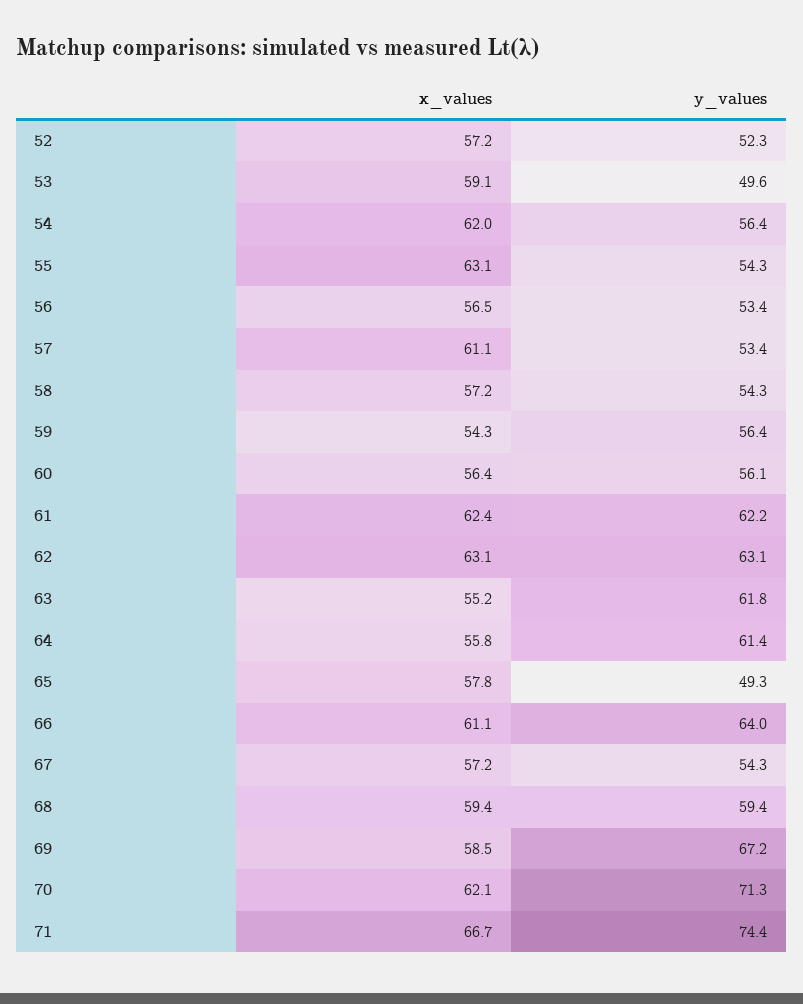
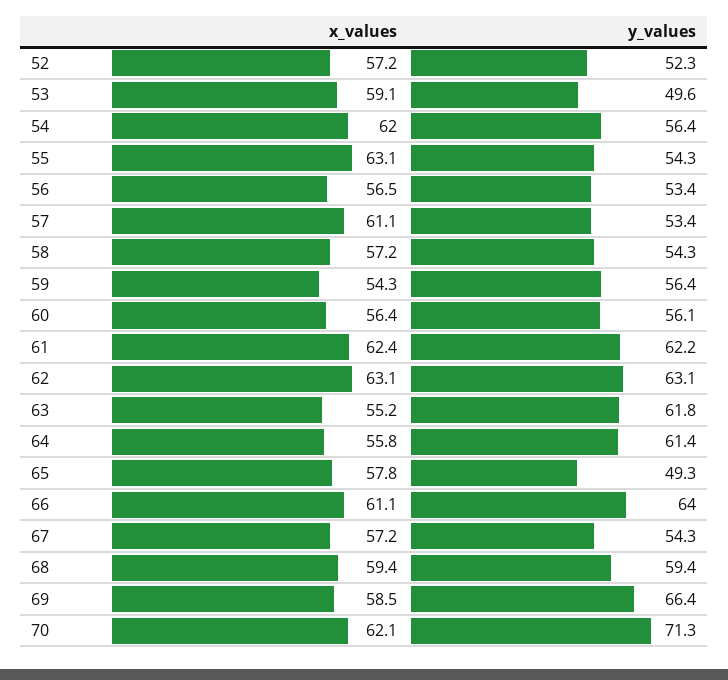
  {
    "x_values": {
      "52": 57.2,
      "53": 59.1,
      "54": 62,
      "55": 63.1,
      "56": 56.5,
      "57": 61.1,
      "58": 57.2,
      "59": 54.3,
      "60": 56.4,
      "61": 62.4,
      "62": 63.1,
      "63": 55.2,
      "64": 55.8,
      "65": 57.8,
      "66": 61.1,
      "67": 57.2,
      "68": 59.4,
      "69": 58.5,
-     "70": 62.1,
+     "70": 62.1
-     "71": 66.7
    },
    "y_values": {
      "52": 52.3,
      "53": 49.6,
      "54": 56.4,
      "55": 54.3,
      "56": 53.4,
      "57": 53.4,
      "58": 54.3,
      "59": 56.4,
      "60": 56.1,
      "61": 62.2,
      "62": 63.1,
      "63": 61.8,
      "64": 61.4,
      "65": 49.3,
      "66": 64,
      "67": 54.3,
      "68": 59.4,
-     "69": 67.2,
+     "69": 66.4,
-     "70": 71.3,
+     "70": 71.3
-     "71": 74.4
    }
  }

